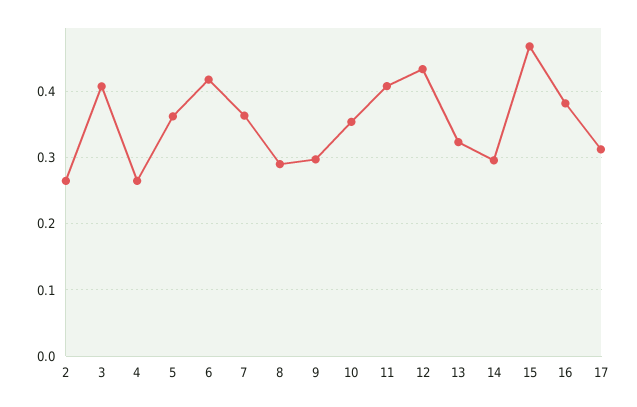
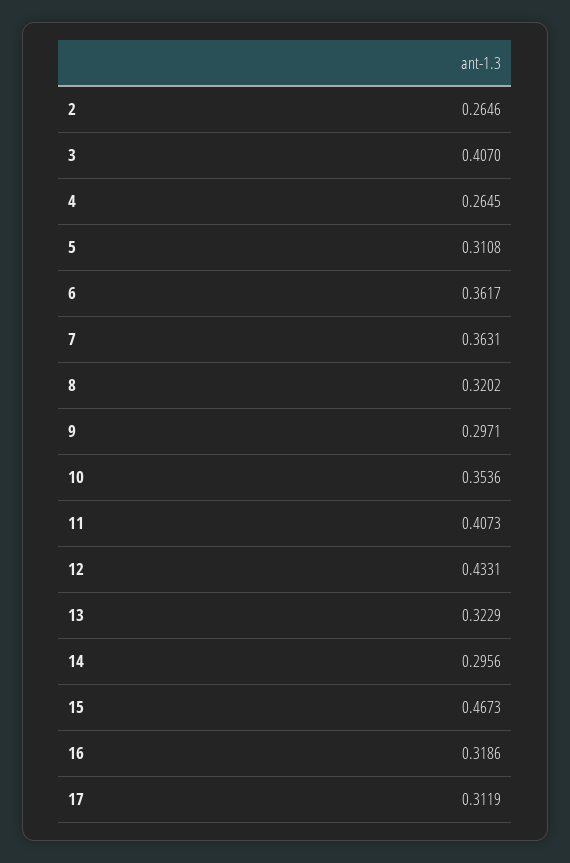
  {
    "2": 0.2646,
    "3": 0.407,
    "4": 0.2645,
-   "5": 0.36,
+   "5": 0.3108,
-   "6": 0.42,
+   "6": 0.3617,
    "7": 0.3631,
-   "8": 0.29,
+   "8": 0.3202,
    "9": 0.2971,
    "10": 0.3536,
    "11": 0.4073,
    "12": 0.4331,
    "13": 0.3229,
    "14": 0.2956,
    "15": 0.4673,
-   "16": 0.38,
+   "16": 0.3186,
    "17": 0.3119
  }

